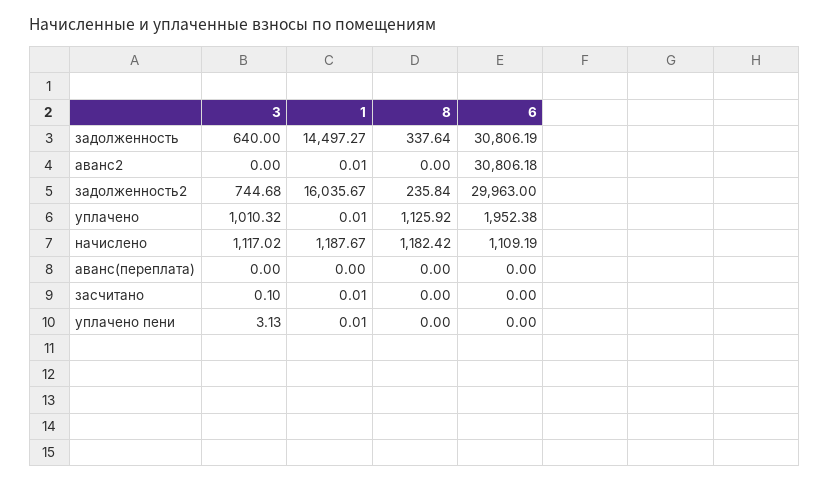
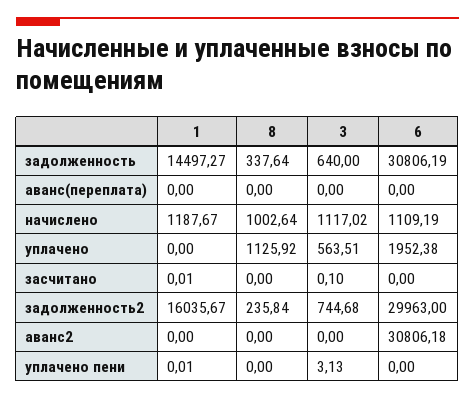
  {
    "3": {
      "задолженность": 640,
      "аванс2": 0,
      "задолженность2": 744.68,
-     "уплачено": 1010.32,
+     "уплачено": 563.51,
      "начислено": 1117.02,
      "аванс(переплата)": 0,
      "засчитано": 0.1,
      "уплачено пени": 3.13
    },
    "1": {
      "задолженность": 14497.27,
-     "аванс2": 0.01,
+     "аванс2": 0,
      "задолженность2": 16035.67,
-     "уплачено": 0.01,
+     "уплачено": 0,
      "начислено": 1187.67,
      "аванс(переплата)": 0,
      "засчитано": 0.01,
      "уплачено пени": 0.01
    },
    "8": {
      "задолженность": 337.64,
      "аванс2": 0,
      "задолженность2": 235.84,
      "уплачено": 1125.92,
-     "начислено": 1182.42,
+     "начислено": 1002.64,
      "аванс(переплата)": 0,
      "засчитано": 0,
      "уплачено пени": 0
    },
    "6": {
      "задолженность": 30806.19,
      "аванс2": 30806.18,
      "задолженность2": 29963,
      "уплачено": 1952.38,
      "начислено": 1109.19,
      "аванс(переплата)": 0,
      "засчитано": 0,
      "уплачено пени": 0
    }
  }

